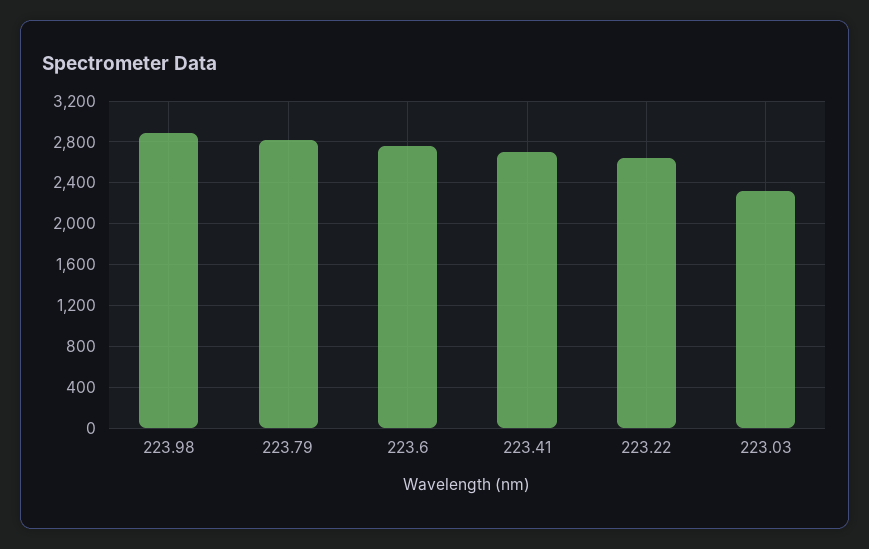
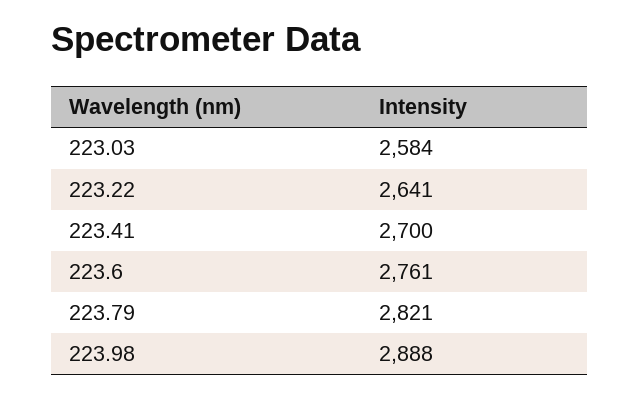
  {
    "223.98": 2888,
    "223.79": 2821,
    "223.6": 2761,
    "223.41": 2700,
    "223.22": 2641,
-   "223.03": 2300
+   "223.03": 2584
  }

